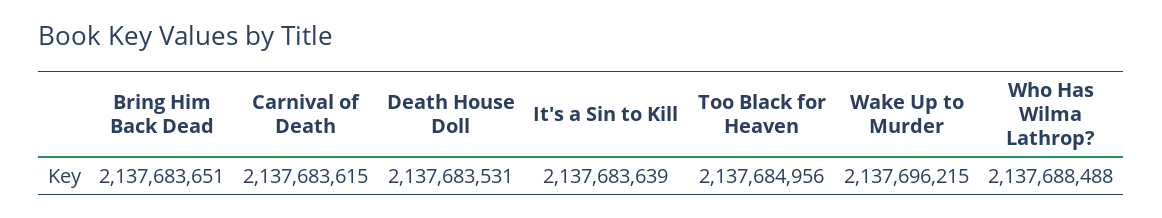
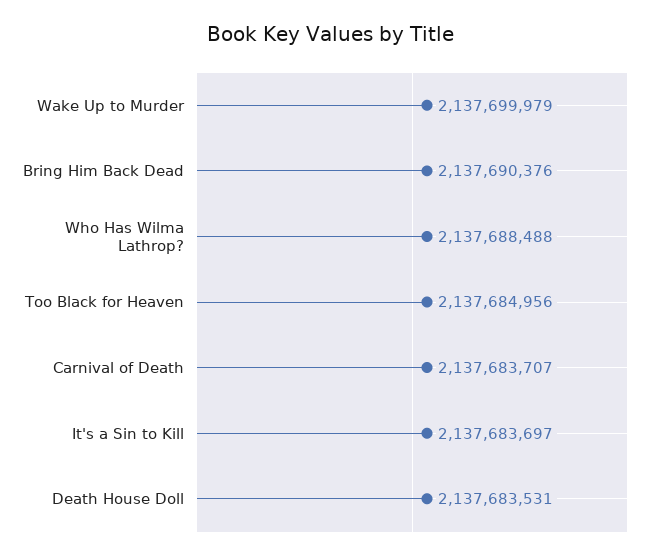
  {
-   "Bring Him Back Dead": 2137683651,
+   "Bring Him Back Dead": 2137690376,
-   "Carnival of Death": 2137683615,
+   "Carnival of Death": 2137683707,
    "Death House Doll": 2137683531,
-   "It's a Sin to Kill": 2137683639,
+   "It's a Sin to Kill": 2137683697,
    "Too Black for Heaven": 2137684956,
-   "Wake Up to Murder": 2137696215,
+   "Wake Up to Murder": 2137699979,
    "Who Has Wilma Lathrop?": 2137688488
  }

